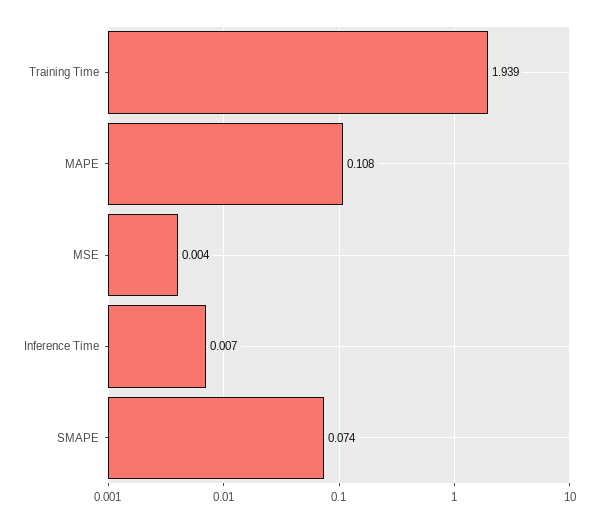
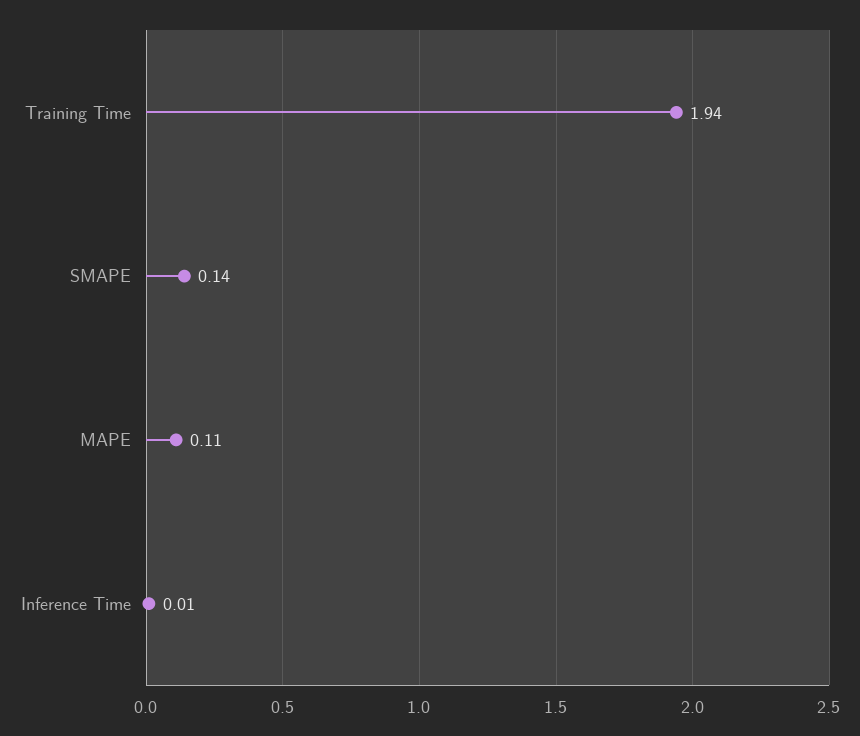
  {
    "Training Time": 1.939,
    "MAPE": 0.108,
-   "MSE": 0.004,
    "Inference Time": 0.007,
-   "SMAPE": 0.074
+   "SMAPE": 0.14
  }

